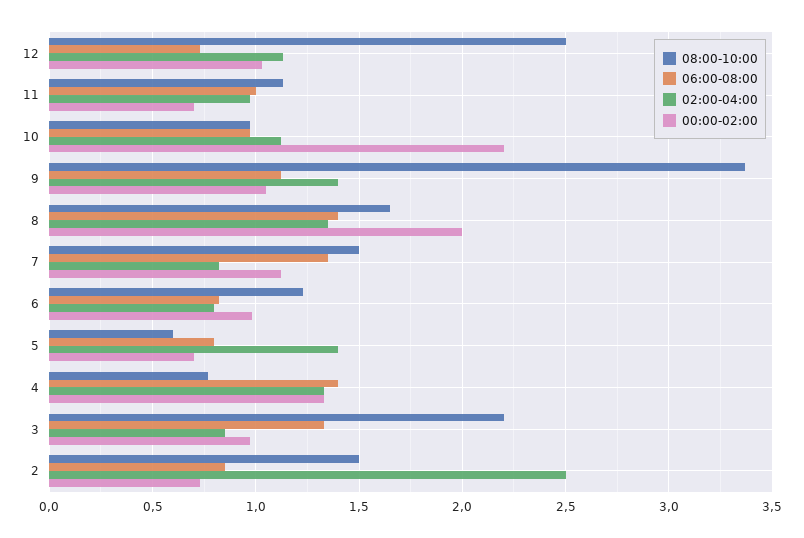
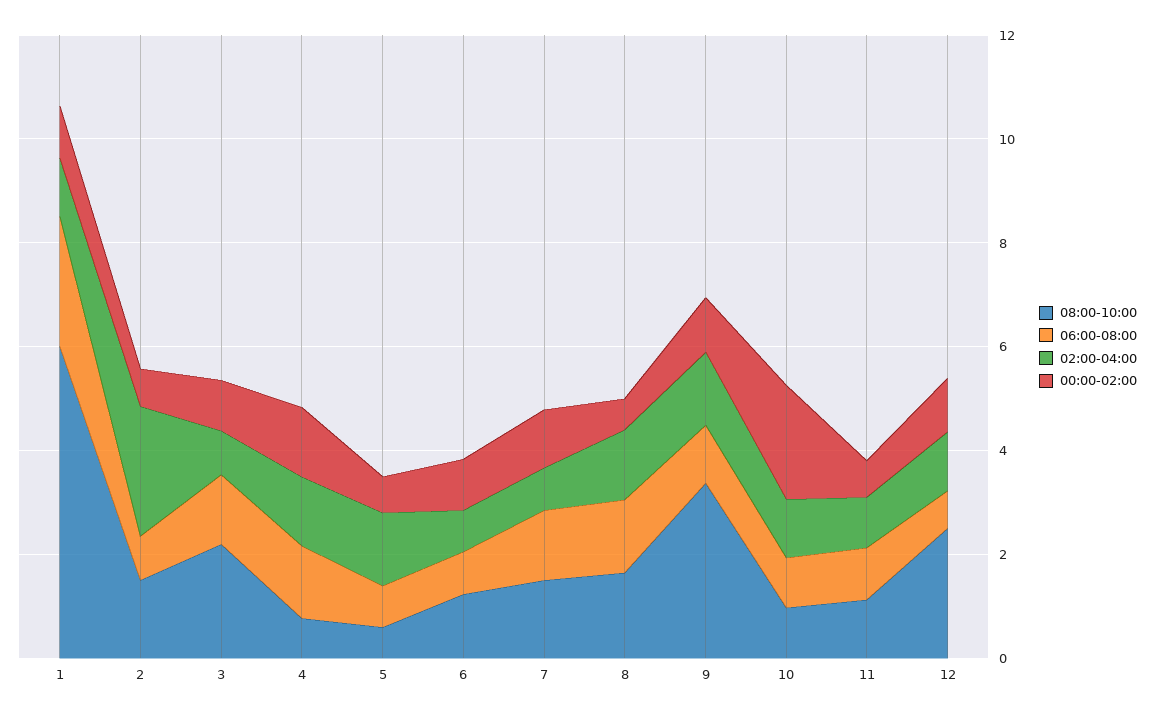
  {
    "08:00-10:00": {
      "12": 2.5,
      "11": 1.15,
      "10": 0.95,
      "9": 3.35,
      "8": 1.65,
      "7": 1.5,
      "6": 1.25,
      "5": 0.6,
      "4": 0.75,
      "3": 2.2,
-     "2": 1.5
+     "2": 1.5,
+     "1": 6
    },
    "06:00-08:00": {
      "12": 0.75,
      "11": 1,
      "10": 0.95,
      "9": 1.1,
      "8": 1.4,
      "7": 1.35,
      "6": 0.8,
      "5": 0.8,
      "4": 1.4,
      "3": 1.35,
-     "2": 0.85
+     "2": 0.85,
+     "1": 2.5
    },
    "02:00-04:00": {
      "12": 1.15,
      "11": 0.95,
      "10": 1.1,
      "9": 1.4,
      "8": 1.35,
      "7": 0.8,
      "6": 0.8,
      "5": 1.4,
      "4": 1.35,
      "3": 0.85,
-     "2": 2.5
+     "2": 2.5,
+     "1": 1
    },
    "00:00-02:00": {
      "12": 1.05,
      "11": 0.7,
      "10": 2.2,
      "9": 1.05,
-     "8": 2,
+     "8": 0.5,
      "7": 1.1,
      "6": 1,
      "5": 0.7,
      "4": 1.35,
      "3": 0.95,
-     "2": 0.75
+     "2": 0.75,
+     "1": 1
    }
  }

